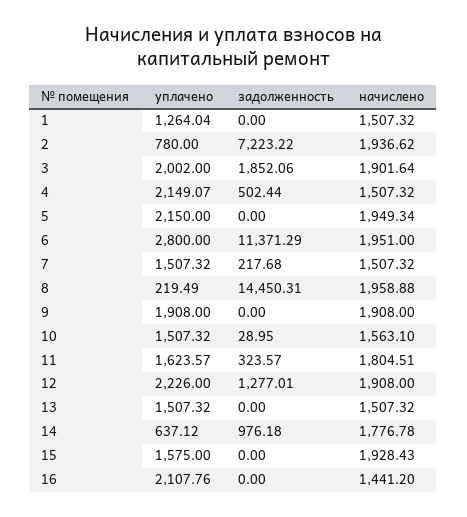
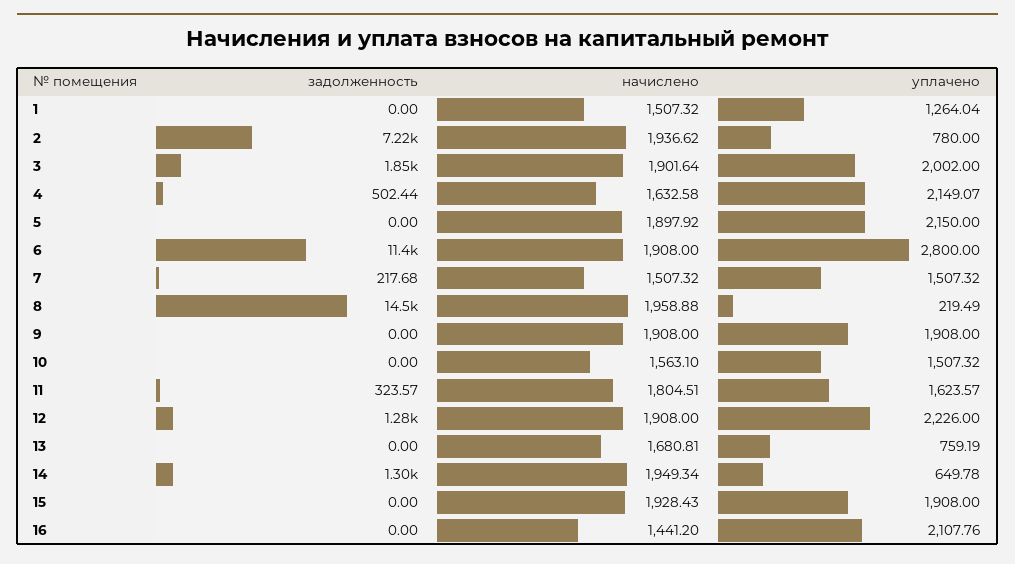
  {
    "уплачено": {
      "1": 1264.04,
      "2": 780,
      "3": 2002,
      "4": 2149.07,
      "5": 2150,
      "6": 2800,
      "7": 1507.32,
      "8": 219.49,
      "9": 1908,
      "10": 1507.32,
      "11": 1623.57,
      "12": 2226,
-     "13": 1507.32,
+     "13": 759.19,
-     "14": 637.12,
+     "14": 649.78,
-     "15": 1575,
+     "15": 1908,
      "16": 2107.76
    },
    "задолженность": {
      "1": 0,
      "2": 7223.22,
      "3": 1852.06,
      "4": 502.44,
      "5": 0,
      "6": 11371.29,
      "7": 217.68,
      "8": 14450.31,
      "9": 0,
-     "10": 28.95,
+     "10": 0,
      "11": 323.57,
      "12": 1277.01,
      "13": 0,
-     "14": 976.18,
+     "14": 1300,
      "15": 0,
      "16": 0
    },
    "начислено": {
      "1": 1507.32,
      "2": 1936.62,
      "3": 1901.64,
-     "4": 1507.32,
+     "4": 1632.58,
-     "5": 1949.34,
+     "5": 1897.92,
-     "6": 1951,
+     "6": 1908,
      "7": 1507.32,
      "8": 1958.88,
      "9": 1908,
      "10": 1563.1,
      "11": 1804.51,
      "12": 1908,
-     "13": 1507.32,
+     "13": 1680.81,
-     "14": 1776.78,
+     "14": 1949.34,
      "15": 1928.43,
      "16": 1441.2
    }
  }

